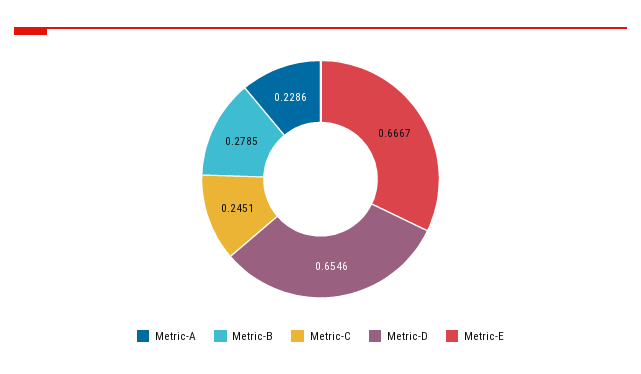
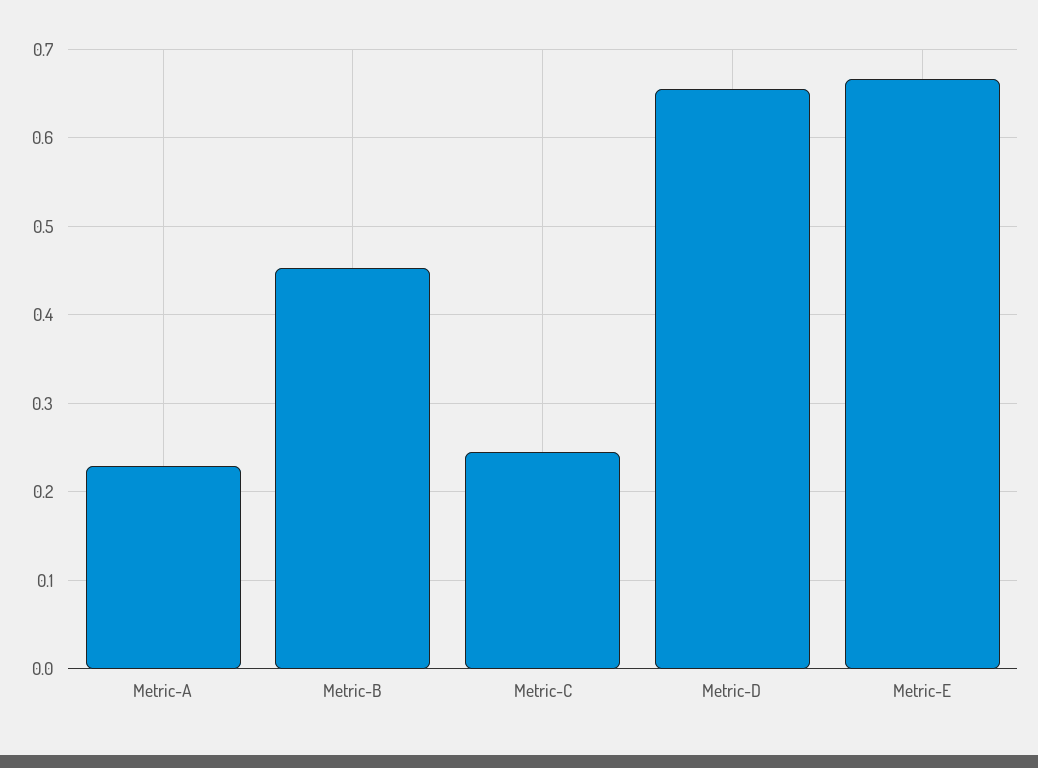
  {
    "Metric-A": 0.2286,
-   "Metric-B": 0.2785,
+   "Metric-B": 0.45,
    "Metric-C": 0.2451,
    "Metric-D": 0.6546,
    "Metric-E": 0.6667
  }

